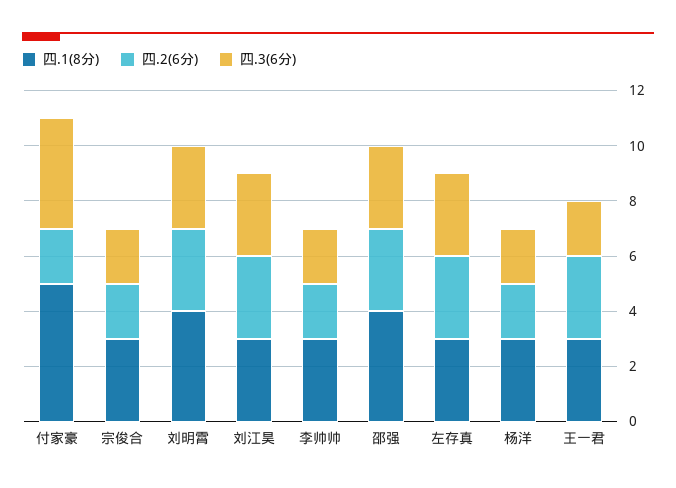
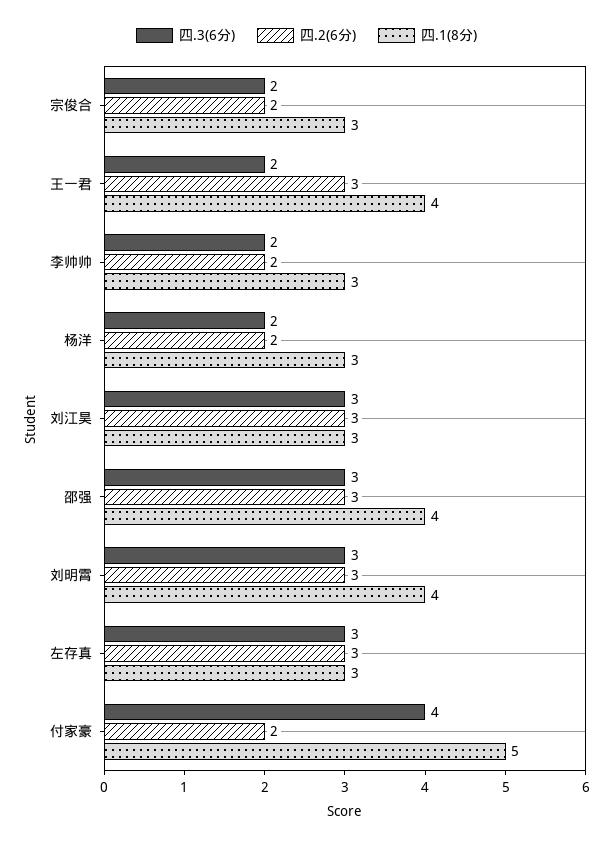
  {
    "四.1(8分)": {
      "付家豪": 5,
      "宗俊合": 3,
      "刘明霄": 4,
      "刘江昊": 3,
      "李帅帅": 3,
      "邵强": 4,
      "左存真": 3,
      "杨洋": 3,
-     "王一君": 3
+     "王一君": 4
    },
    "四.2(6分)": {
      "付家豪": 2,
      "宗俊合": 2,
      "刘明霄": 3,
      "刘江昊": 3,
      "李帅帅": 2,
      "邵强": 3,
      "左存真": 3,
      "杨洋": 2,
      "王一君": 3
    },
    "四.3(6分)": {
      "付家豪": 4,
      "宗俊合": 2,
      "刘明霄": 3,
      "刘江昊": 3,
      "李帅帅": 2,
      "邵强": 3,
      "左存真": 3,
      "杨洋": 2,
      "王一君": 2
    }
  }

